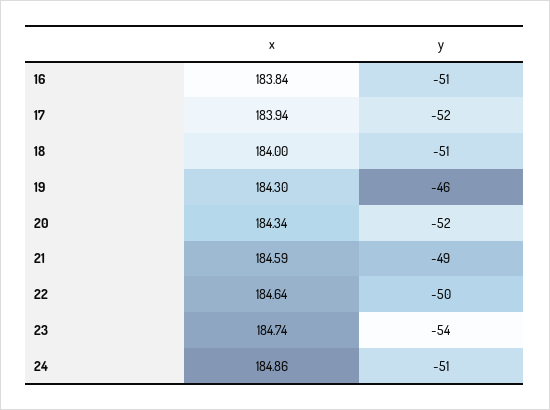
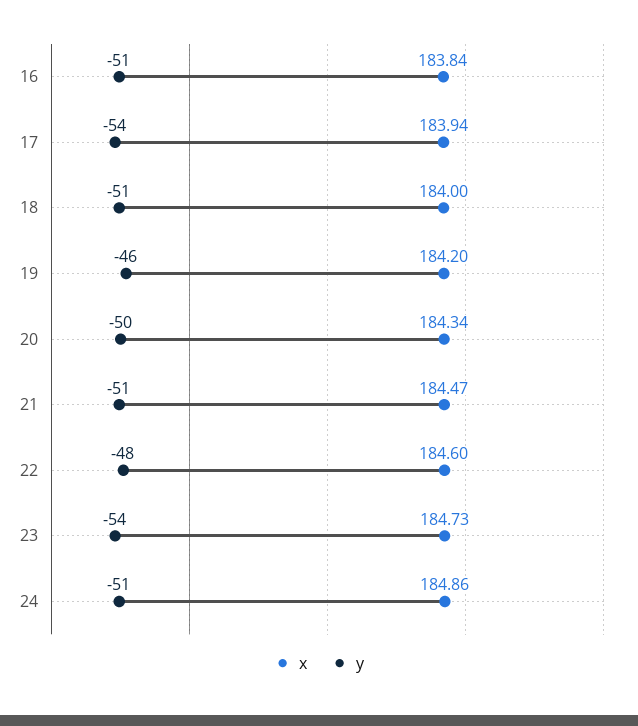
  {
    "x": {
      "16": 183.84,
      "17": 183.94,
      "18": 184,
-     "19": 184.3,
+     "19": 184.2,
      "20": 184.34,
-     "21": 184.59,
+     "21": 184.47,
-     "22": 184.64,
+     "22": 184.6,
-     "23": 184.74,
+     "23": 184.73,
      "24": 184.86
    },
    "y": {
      "16": -51,
-     "17": -52,
+     "17": -54,
      "18": -51,
      "19": -46,
-     "20": -52,
+     "20": -50,
-     "21": -49,
+     "21": -51,
-     "22": -50,
+     "22": -48,
      "23": -54,
      "24": -51
    }
  }

